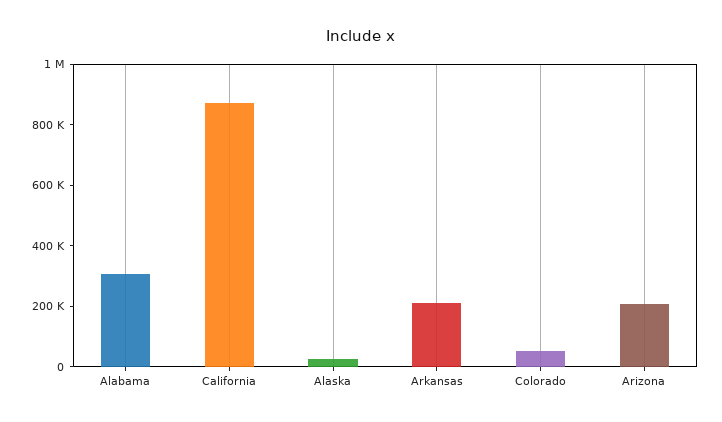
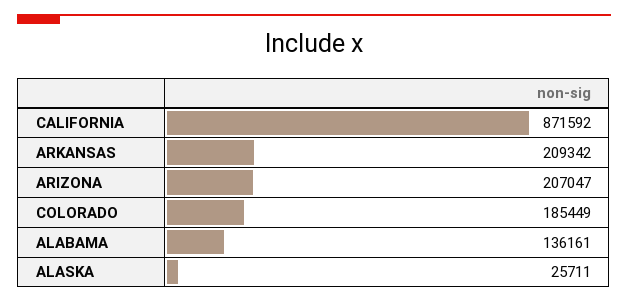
  {
-   "Alabama": 300000,
+   "Alabama": 136161,
    "California": 871592,
    "Alaska": 25711,
    "Arkansas": 209342,
-   "Colorado": 50000,
+   "Colorado": 185449,
    "Arizona": 207047
  }

